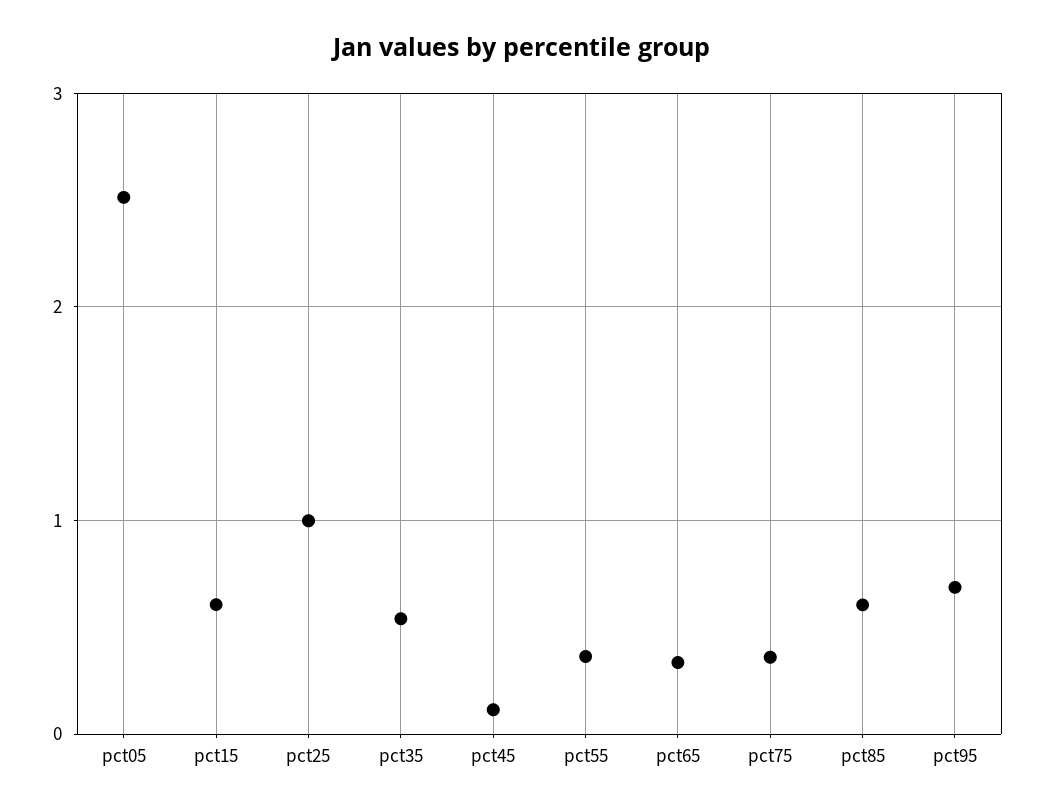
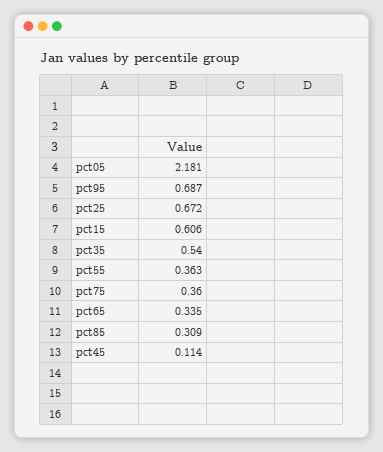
  {
-   "pct05": 2.5,
+   "pct05": 2.181,
    "pct15": 0.606,
-   "pct25": 1,
+   "pct25": 0.672,
    "pct35": 0.54,
    "pct45": 0.114,
    "pct55": 0.363,
    "pct65": 0.335,
    "pct75": 0.36,
-   "pct85": 0.6,
+   "pct85": 0.309,
    "pct95": 0.687
  }

